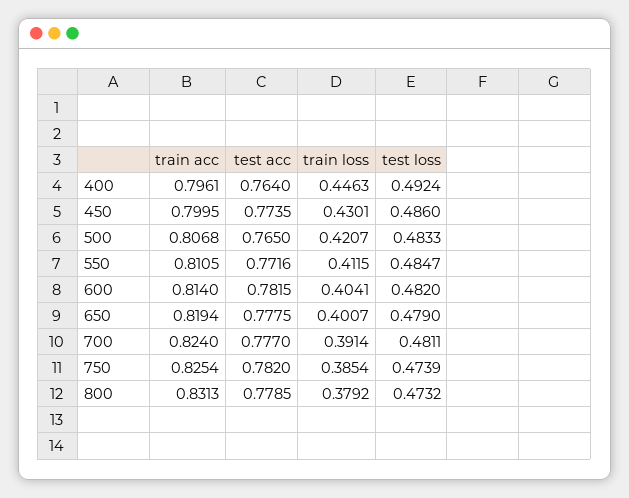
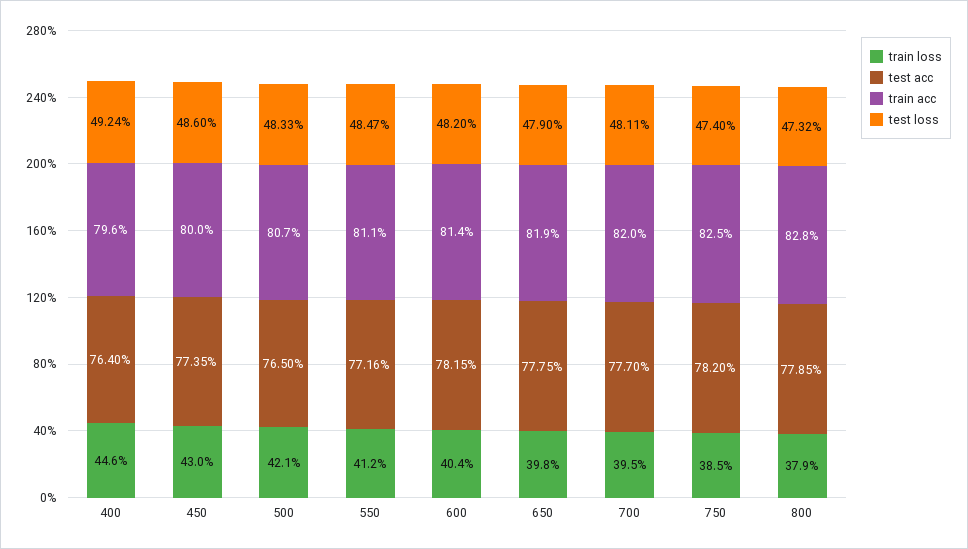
  {
    "train acc": {
      "400": 0.7961,
      "450": 0.7995,
      "500": 0.8068,
      "550": 0.8105,
      "600": 0.814,
      "650": 0.8194,
-     "700": 0.824,
+     "700": 0.82,
      "750": 0.8254,
-     "800": 0.8313
+     "800": 0.828
    },
    "test acc": {
      "400": 0.764,
      "450": 0.7735,
      "500": 0.765,
      "550": 0.7716,
      "600": 0.7815,
      "650": 0.7775,
      "700": 0.777,
      "750": 0.782,
      "800": 0.7785
    },
    "train loss": {
      "400": 0.4463,
      "450": 0.4301,
      "500": 0.4207,
      "550": 0.4115,
      "600": 0.4041,
-     "650": 0.4007,
+     "650": 0.398,
-     "700": 0.3914,
+     "700": 0.395,
      "750": 0.3854,
      "800": 0.3792
    },
    "test loss": {
      "400": 0.4924,
      "450": 0.486,
      "500": 0.4833,
      "550": 0.4847,
      "600": 0.482,
      "650": 0.479,
      "700": 0.4811,
-     "750": 0.4739,
+     "750": 0.474,
      "800": 0.4732
    }
  }

